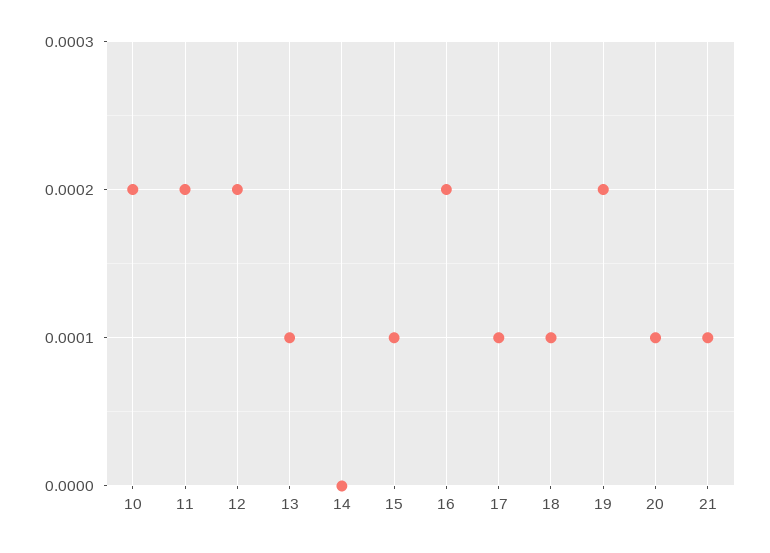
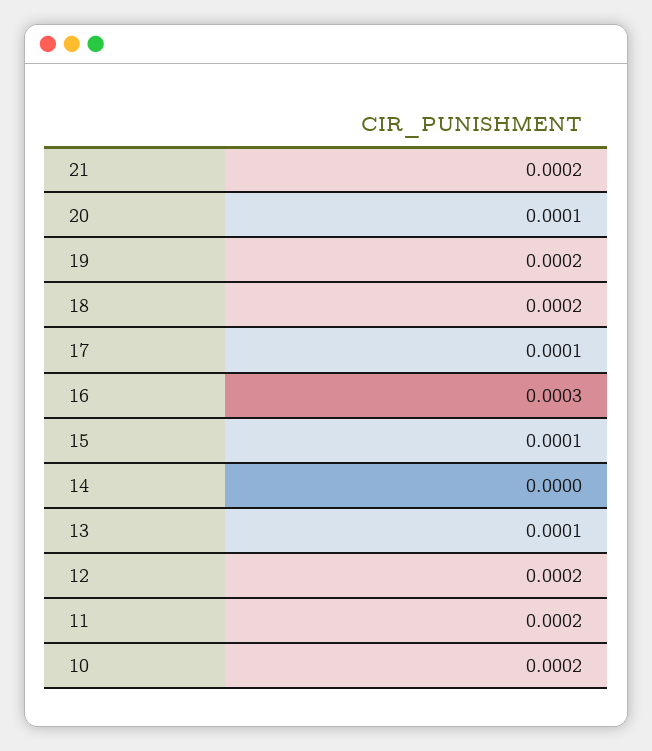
  {
    "10": 0.0002,
    "11": 0.0002,
    "12": 0.0002,
    "13": 0.0001,
    "14": 0,
    "15": 0.0001,
-   "16": 0.0002,
+   "16": 0.0003,
    "17": 0.0001,
-   "18": 0.0001,
+   "18": 0.0002,
    "19": 0.0002,
    "20": 0.0001,
-   "21": 0.0001
+   "21": 0.0002
  }

